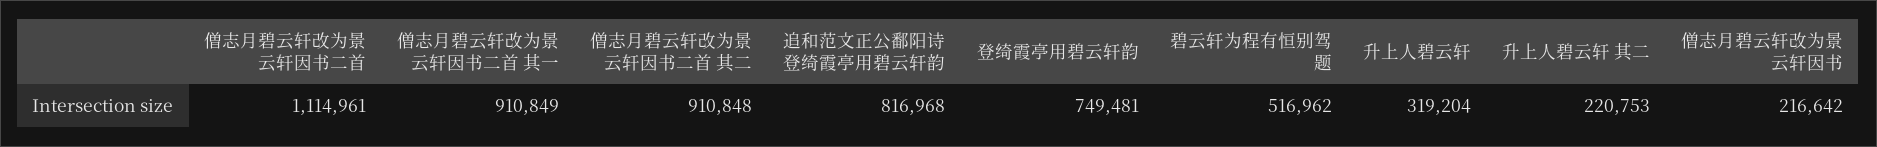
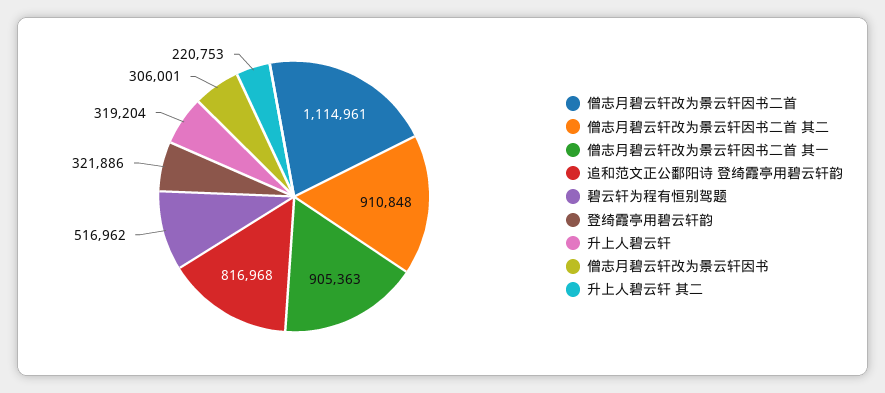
  {
    "僧志月碧云轩改为景云轩因书二首": 1114961,
-   "僧志月碧云轩改为景云轩因书二首 其一": 910849,
+   "僧志月碧云轩改为景云轩因书二首 其一": 905363,
    "僧志月碧云轩改为景云轩因书二首 其二": 910848,
    "追和范文正公鄱阳诗 登绮霞亭用碧云轩韵": 816968,
-   "登绮霞亭用碧云轩韵": 749481,
+   "登绮霞亭用碧云轩韵": 321886,
    "碧云轩为程有恒别驾题": 516962,
    "升上人碧云轩": 319204,
    "升上人碧云轩 其二": 220753,
-   "僧志月碧云轩改为景云轩因书": 216642
+   "僧志月碧云轩改为景云轩因书": 306001
  }

